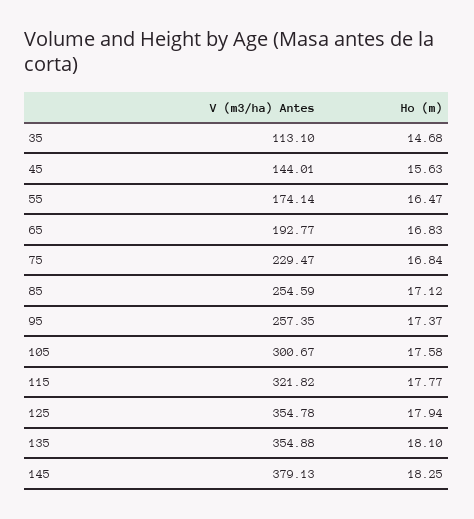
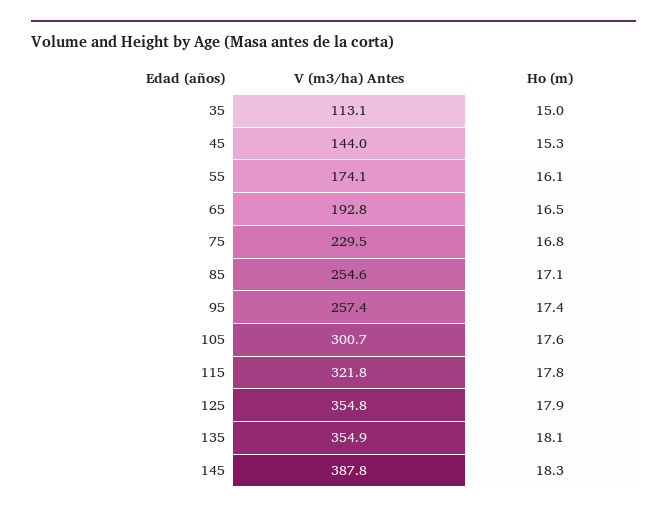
  {
    "V (m3/ha) Antes": {
      "35": 113.1,
      "45": 144.01,
      "55": 174.14,
      "65": 192.77,
      "75": 229.47,
      "85": 254.59,
      "95": 257.35,
      "105": 300.67,
      "115": 321.82,
      "125": 354.78,
      "135": 354.88,
-     "145": 379.13
+     "145": 387.8
    },
    "Ho (m)": {
-     "35": 14.68,
+     "35": 15,
-     "45": 15.63,
+     "45": 15.3,
-     "55": 16.47,
+     "55": 16.1,
-     "65": 16.83,
+     "65": 16.5,
      "75": 16.84,
      "85": 17.12,
      "95": 17.37,
      "105": 17.58,
      "115": 17.77,
      "125": 17.94,
      "135": 18.1,
      "145": 18.25
    }
  }

